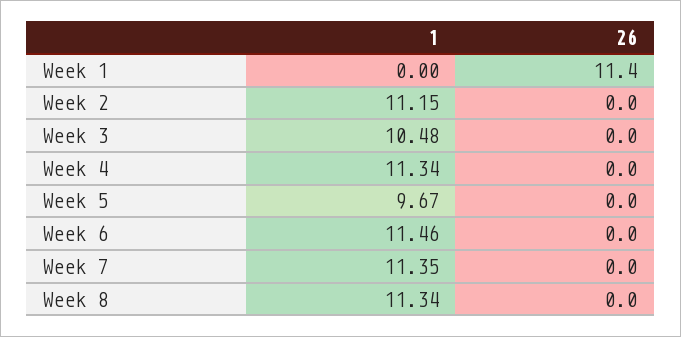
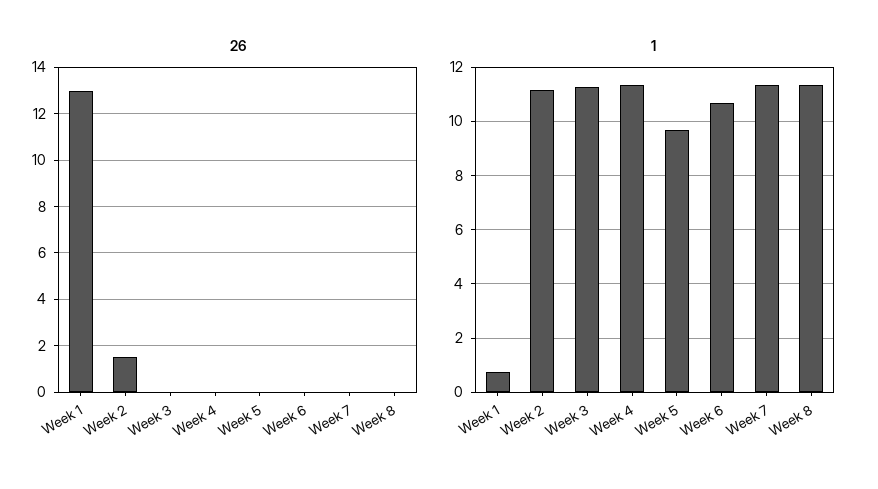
  {
    "1": {
-     "Week 1": 0,
+     "Week 1": 0.75,
      "Week 2": 11.15,
-     "Week 3": 10.48,
+     "Week 3": 11.25,
      "Week 4": 11.34,
      "Week 5": 9.67,
-     "Week 6": 11.46,
+     "Week 6": 10.75,
      "Week 7": 11.35,
      "Week 8": 11.34
    },
    "26": {
-     "Week 1": 11.4,
+     "Week 1": 13,
-     "Week 2": 0,
+     "Week 2": 1.5,
      "Week 3": 0,
      "Week 4": 0,
      "Week 5": 0,
      "Week 6": 0,
      "Week 7": 0,
      "Week 8": 0
    }
  }

